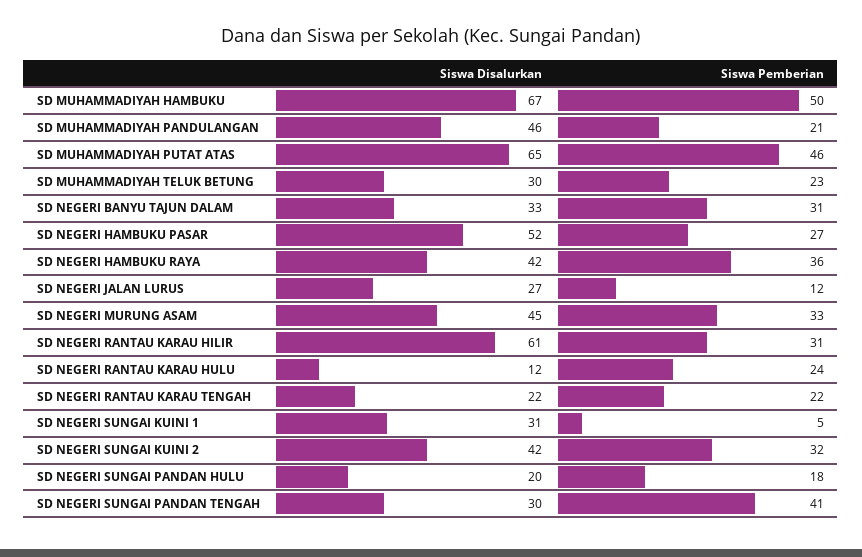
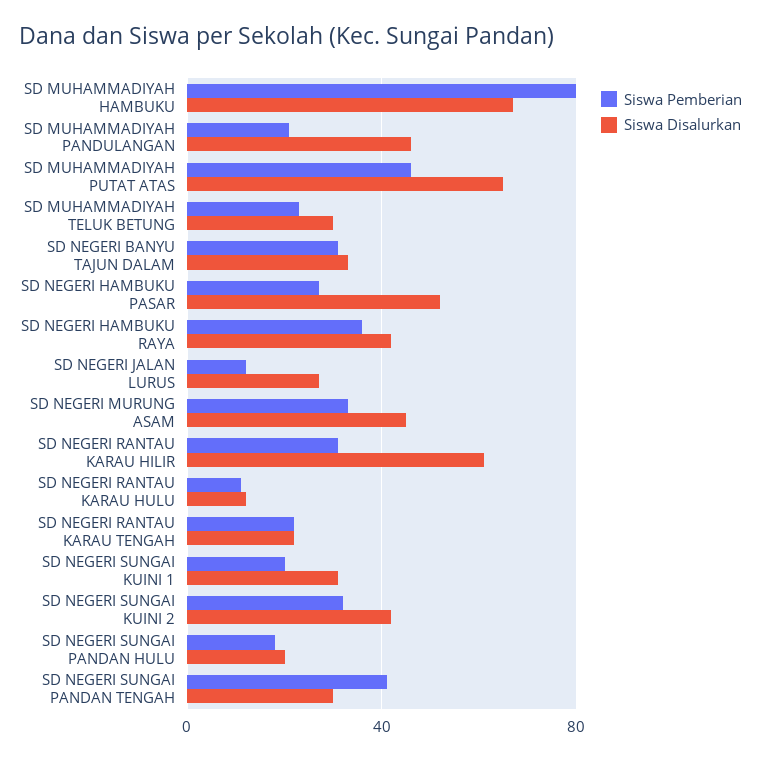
  {
    "Siswa Disalurkan": {
      "SD MUHAMMADIYAH HAMBUKU": 67,
      "SD MUHAMMADIYAH PANDULANGAN": 46,
      "SD MUHAMMADIYAH PUTAT ATAS": 65,
      "SD MUHAMMADIYAH TELUK BETUNG": 30,
      "SD NEGERI BANYU TAJUN DALAM": 33,
      "SD NEGERI HAMBUKU PASAR": 52,
      "SD NEGERI HAMBUKU RAYA": 42,
      "SD NEGERI JALAN LURUS": 27,
      "SD NEGERI MURUNG ASAM": 45,
      "SD NEGERI RANTAU KARAU HILIR": 61,
      "SD NEGERI RANTAU KARAU HULU": 12,
      "SD NEGERI RANTAU KARAU TENGAH": 22,
      "SD NEGERI SUNGAI KUINI 1": 31,
      "SD NEGERI SUNGAI KUINI 2": 42,
      "SD NEGERI SUNGAI PANDAN HULU": 20,
      "SD NEGERI SUNGAI PANDAN TENGAH": 30
    },
    "Siswa Pemberian": {
-     "SD MUHAMMADIYAH HAMBUKU": 50,
+     "SD MUHAMMADIYAH HAMBUKU": 80,
      "SD MUHAMMADIYAH PANDULANGAN": 21,
      "SD MUHAMMADIYAH PUTAT ATAS": 46,
      "SD MUHAMMADIYAH TELUK BETUNG": 23,
      "SD NEGERI BANYU TAJUN DALAM": 31,
      "SD NEGERI HAMBUKU PASAR": 27,
      "SD NEGERI HAMBUKU RAYA": 36,
      "SD NEGERI JALAN LURUS": 12,
      "SD NEGERI MURUNG ASAM": 33,
      "SD NEGERI RANTAU KARAU HILIR": 31,
-     "SD NEGERI RANTAU KARAU HULU": 24,
+     "SD NEGERI RANTAU KARAU HULU": 10,
      "SD NEGERI RANTAU KARAU TENGAH": 22,
-     "SD NEGERI SUNGAI KUINI 1": 5,
+     "SD NEGERI SUNGAI KUINI 1": 20,
      "SD NEGERI SUNGAI KUINI 2": 32,
      "SD NEGERI SUNGAI PANDAN HULU": 18,
      "SD NEGERI SUNGAI PANDAN TENGAH": 41
    }
  }

